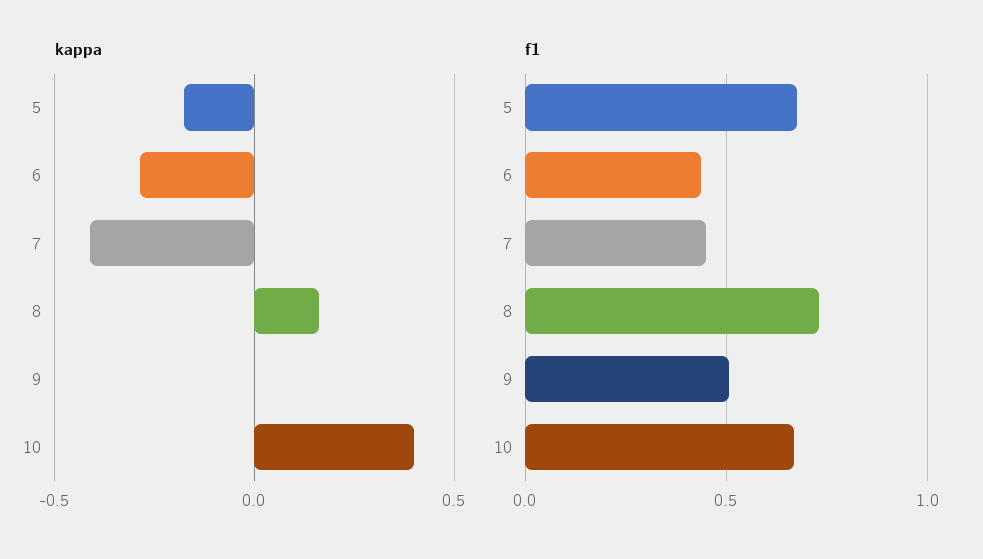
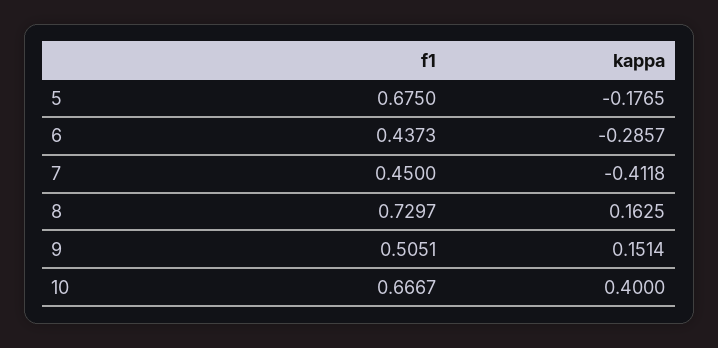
  {
    "kappa": {
      "5": -0.1765,
      "6": -0.2857,
      "7": -0.4118,
      "8": 0.1625,
-     "9": 0,
+     "9": 0.1514,
      "10": 0.4
    },
    "f1": {
      "5": 0.675,
      "6": 0.4373,
      "7": 0.45,
      "8": 0.7297,
      "9": 0.5051,
      "10": 0.6667
    }
  }

